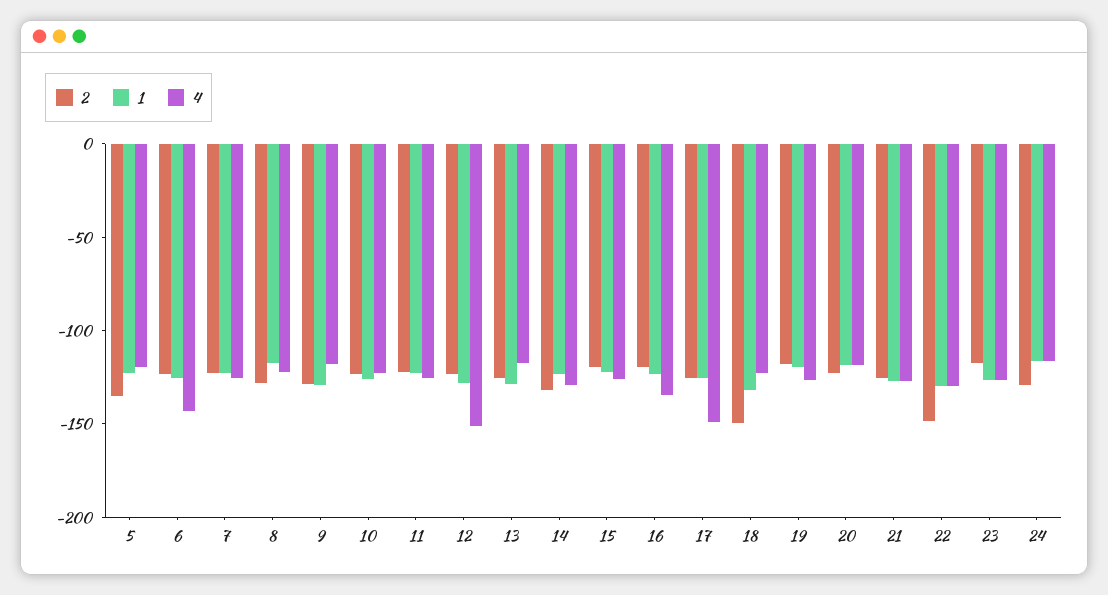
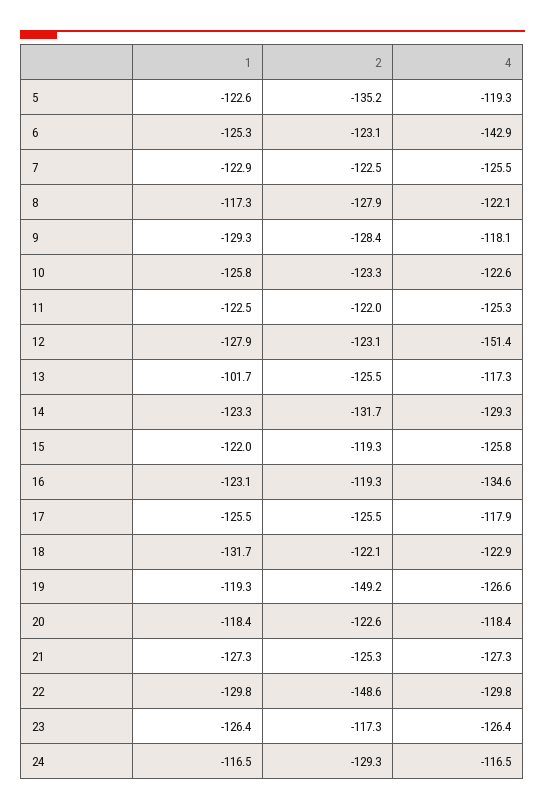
  {
    "2": {
      "5": -135.2,
      "6": -123.1,
      "7": -122.5,
      "8": -127.9,
      "9": -128.4,
      "10": -123.3,
      "11": -122,
      "12": -123.1,
      "13": -125.5,
      "14": -131.7,
      "15": -119.3,
      "16": -119.3,
      "17": -125.5,
-     "18": -150,
+     "18": -122.1,
-     "19": -120,
+     "19": -149.2,
      "20": -122.6,
      "21": -125.3,
      "22": -148.6,
      "23": -117.3,
      "24": -129.3
    },
    "1": {
      "5": -122.6,
      "6": -125.3,
      "7": -122.9,
      "8": -117.3,
      "9": -129.3,
      "10": -125.8,
      "11": -122.5,
      "12": -127.9,
-     "13": -130,
+     "13": -101.7,
      "14": -123.3,
      "15": -122,
      "16": -123.1,
      "17": -125.5,
      "18": -131.7,
      "19": -119.3,
      "20": -118.4,
      "21": -127.3,
      "22": -129.8,
      "23": -126.4,
      "24": -116.5
    },
    "4": {
      "5": -119.3,
      "6": -142.9,
      "7": -125.5,
      "8": -122.1,
      "9": -118.1,
      "10": -122.6,
      "11": -125.3,
      "12": -151.4,
      "13": -117.3,
      "14": -129.3,
      "15": -125.8,
      "16": -134.6,
-     "17": -150,
+     "17": -117.9,
      "18": -122.9,
      "19": -126.6,
      "20": -118.4,
      "21": -127.3,
      "22": -129.8,
      "23": -126.4,
      "24": -116.5
    }
  }

